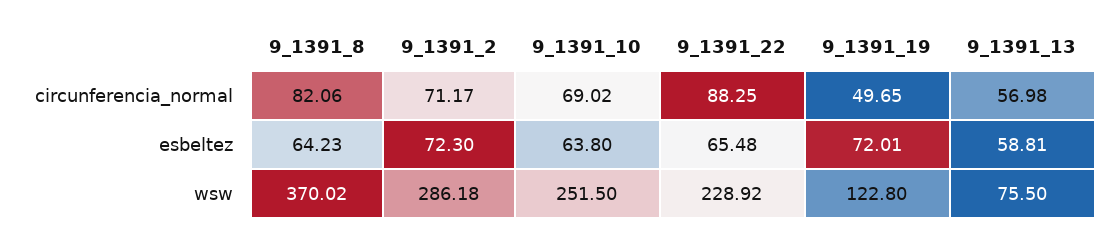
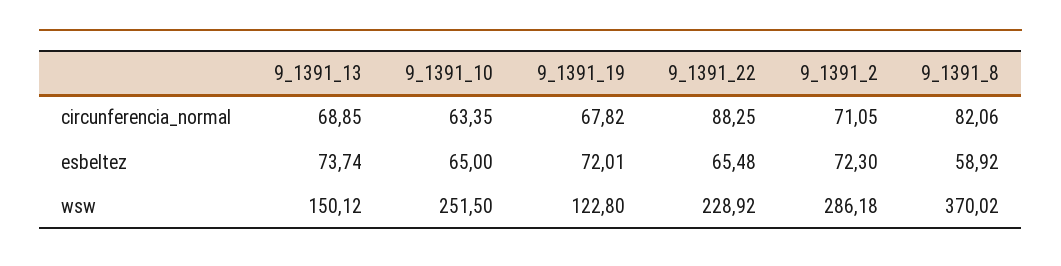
  {
    "9_1391_8": {
      "circunferencia_normal": 82.06,
-     "esbeltez": 64.23,
+     "esbeltez": 58.92,
      "wsw": 370.02
    },
    "9_1391_2": {
-     "circunferencia_normal": 71.17,
+     "circunferencia_normal": 71.05,
      "esbeltez": 72.3,
      "wsw": 286.18
    },
    "9_1391_10": {
-     "circunferencia_normal": 69.02,
+     "circunferencia_normal": 63.35,
-     "esbeltez": 63.8,
+     "esbeltez": 65,
      "wsw": 251.5
    },
    "9_1391_22": {
      "circunferencia_normal": 88.25,
      "esbeltez": 65.48,
      "wsw": 228.92
    },
    "9_1391_19": {
-     "circunferencia_normal": 49.65,
+     "circunferencia_normal": 67.82,
      "esbeltez": 72.01,
      "wsw": 122.8
    },
    "9_1391_13": {
-     "circunferencia_normal": 56.98,
+     "circunferencia_normal": 68.85,
-     "esbeltez": 58.81,
+     "esbeltez": 73.74,
-     "wsw": 75.5
+     "wsw": 150.12
    }
  }

